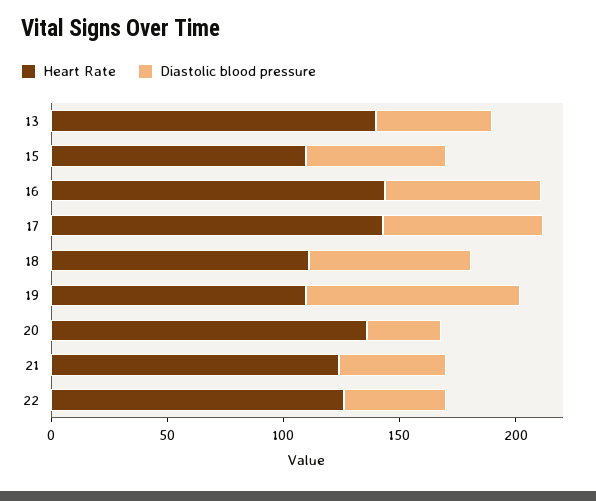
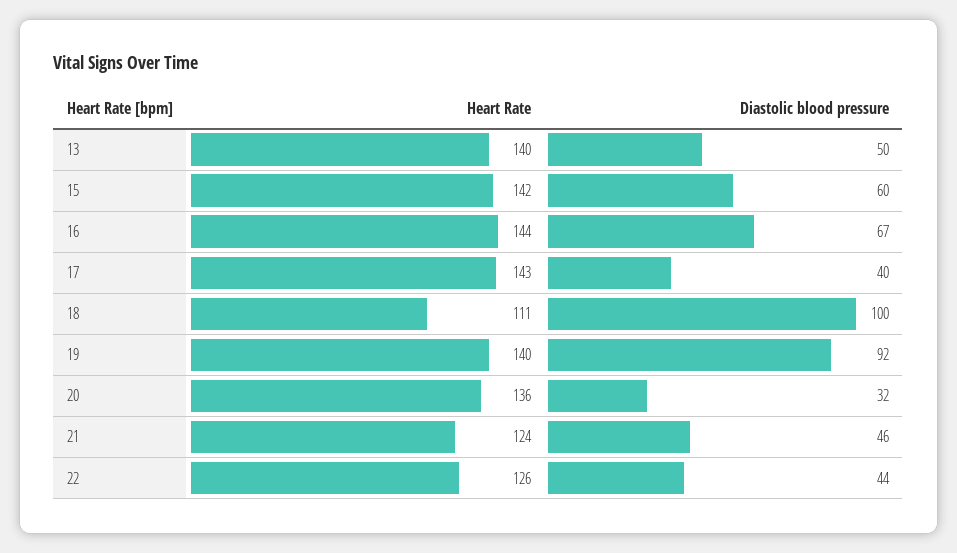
  {
    "Heart Rate": {
      "13": 140,
-     "15": 110,
+     "15": 142,
      "16": 144,
      "17": 143,
      "18": 111,
-     "19": 110,
+     "19": 140,
      "20": 136,
      "21": 124,
      "22": 126
    },
    "Diastolic blood pressure": {
      "13": 50,
      "15": 60,
      "16": 67,
-     "17": 70,
+     "17": 40,
-     "18": 70,
+     "18": 100,
      "19": 92,
      "20": 32,
      "21": 46,
      "22": 44
    }
  }

